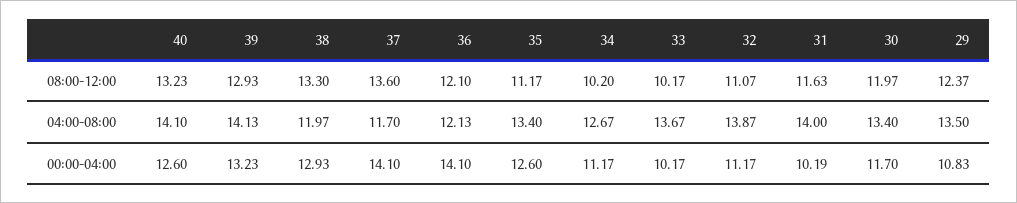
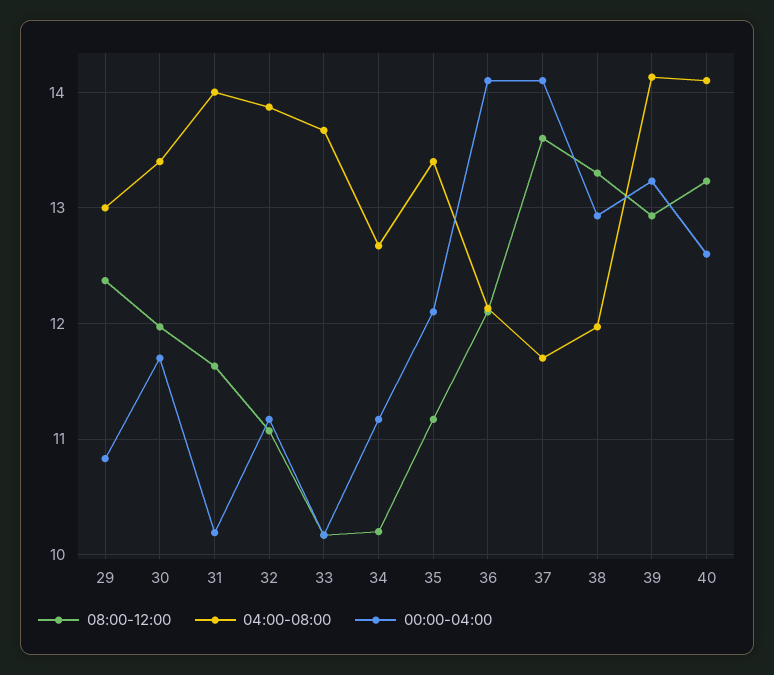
  {
    "08:00-12:00": {
      "40": 13.23,
      "39": 12.93,
      "38": 13.3,
      "37": 13.6,
      "36": 12.1,
      "35": 11.17,
      "34": 10.2,
      "33": 10.17,
      "32": 11.07,
      "31": 11.63,
      "30": 11.97,
      "29": 12.37
    },
    "04:00-08:00": {
      "40": 14.1,
      "39": 14.13,
      "38": 11.97,
      "37": 11.7,
      "36": 12.13,
      "35": 13.4,
      "34": 12.67,
      "33": 13.67,
      "32": 13.87,
      "31": 14,
      "30": 13.4,
-     "29": 13.5
+     "29": 13
    },
    "00:00-04:00": {
      "40": 12.6,
      "39": 13.23,
      "38": 12.93,
      "37": 14.1,
      "36": 14.1,
-     "35": 12.6,
+     "35": 12.1,
      "34": 11.17,
      "33": 10.17,
      "32": 11.17,
      "31": 10.19,
      "30": 11.7,
      "29": 10.83
    }
  }

